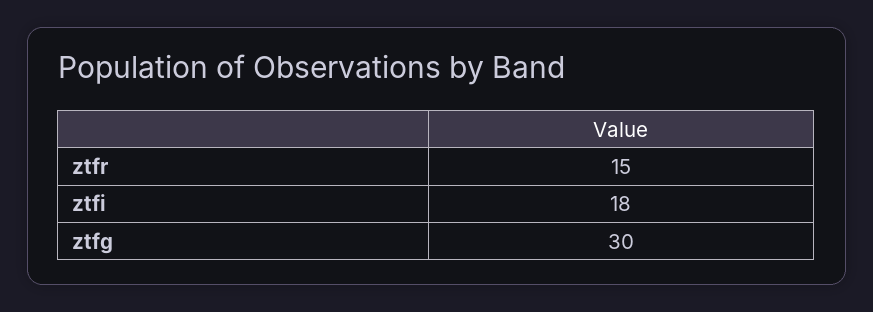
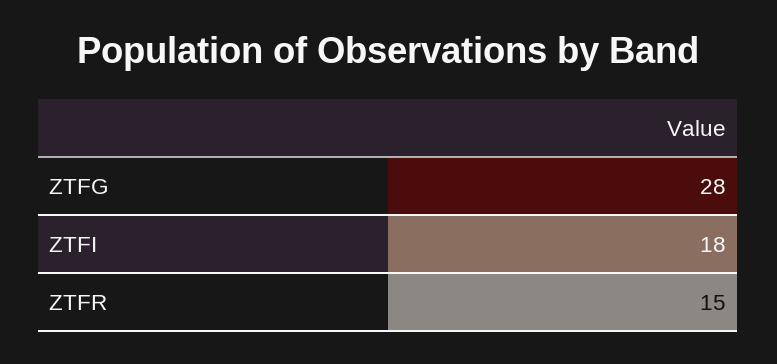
  {
    "ztfr": 15,
    "ztfi": 18,
-   "ztfg": 30
+   "ztfg": 28
  }

